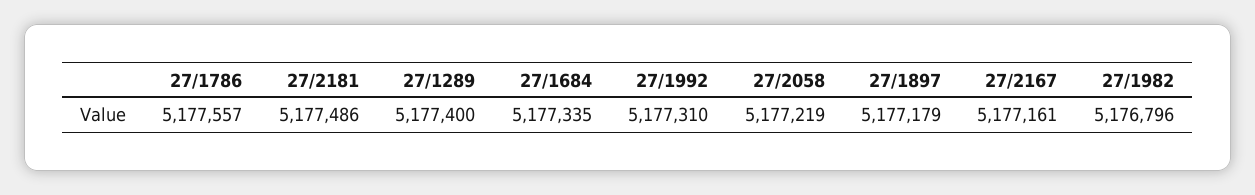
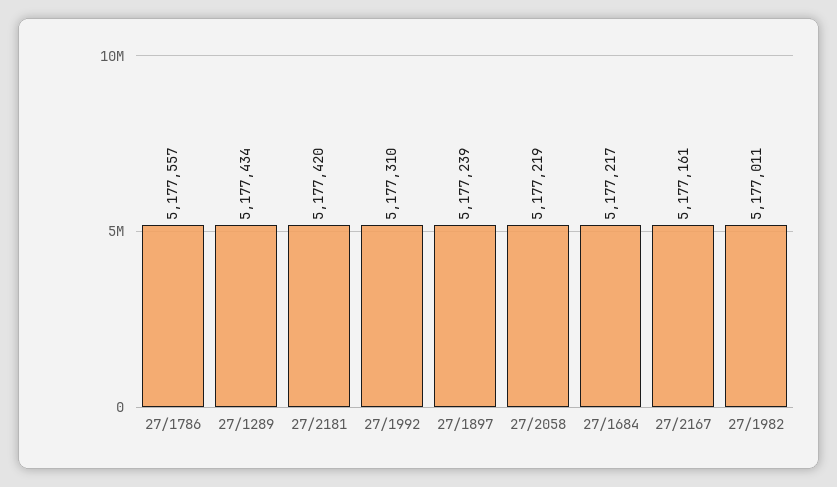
  {
    "27/1786": 5177557,
-   "27/2181": 5177486,
+   "27/2181": 5177420,
-   "27/1289": 5177400,
+   "27/1289": 5177434,
-   "27/1684": 5177335,
+   "27/1684": 5177217,
    "27/1992": 5177310,
    "27/2058": 5177219,
-   "27/1897": 5177179,
+   "27/1897": 5177239,
    "27/2167": 5177161,
-   "27/1982": 5176796
+   "27/1982": 5177011
  }

